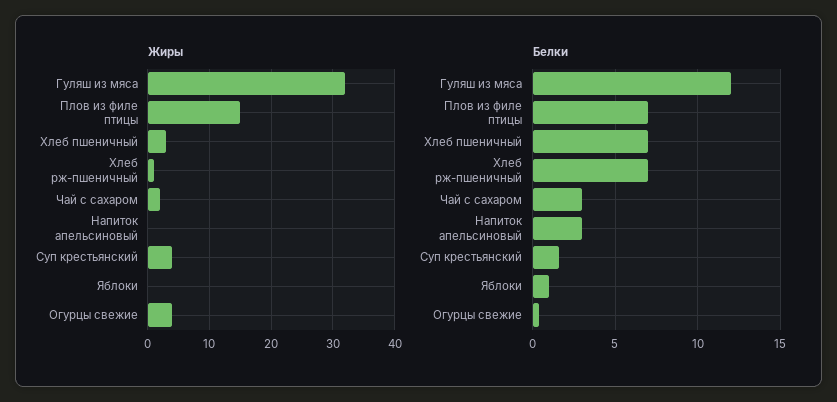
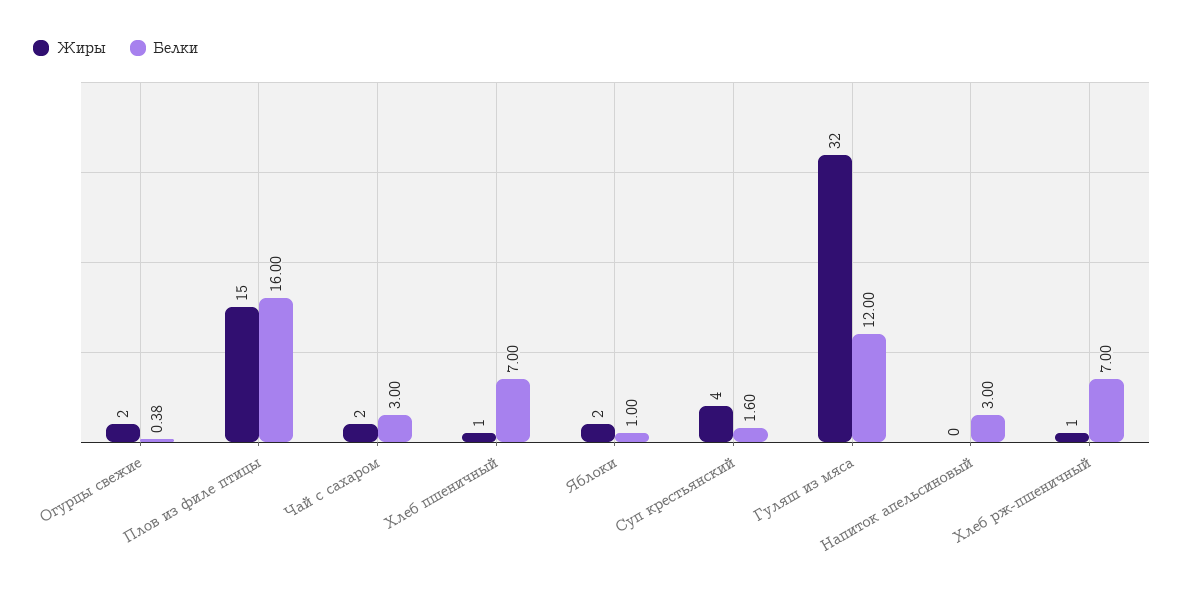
  {
    "Жиры": {
      "Гуляш из мяса": 32,
      "Плов из филе птицы": 15,
-     "Хлеб пшеничный": 3,
+     "Хлеб пшеничный": 1,
      "Хлеб рж-пшеничный": 1,
      "Чай с сахаром": 2,
      "Напиток апельсиновый": 0,
      "Суп крестьянский": 4,
-     "Яблоки": 0,
+     "Яблоки": 2,
-     "Огурцы свежие": 4
+     "Огурцы свежие": 2
    },
    "Белки": {
      "Гуляш из мяса": 12,
-     "Плов из филе птицы": 7,
+     "Плов из филе птицы": 16,
      "Хлеб пшеничный": 7,
      "Хлеб рж-пшеничный": 7,
      "Чай с сахаром": 3,
      "Напиток апельсиновый": 3,
      "Суп крестьянский": 1.6,
      "Яблоки": 1,
      "Огурцы свежие": 0.38
    }
  }

